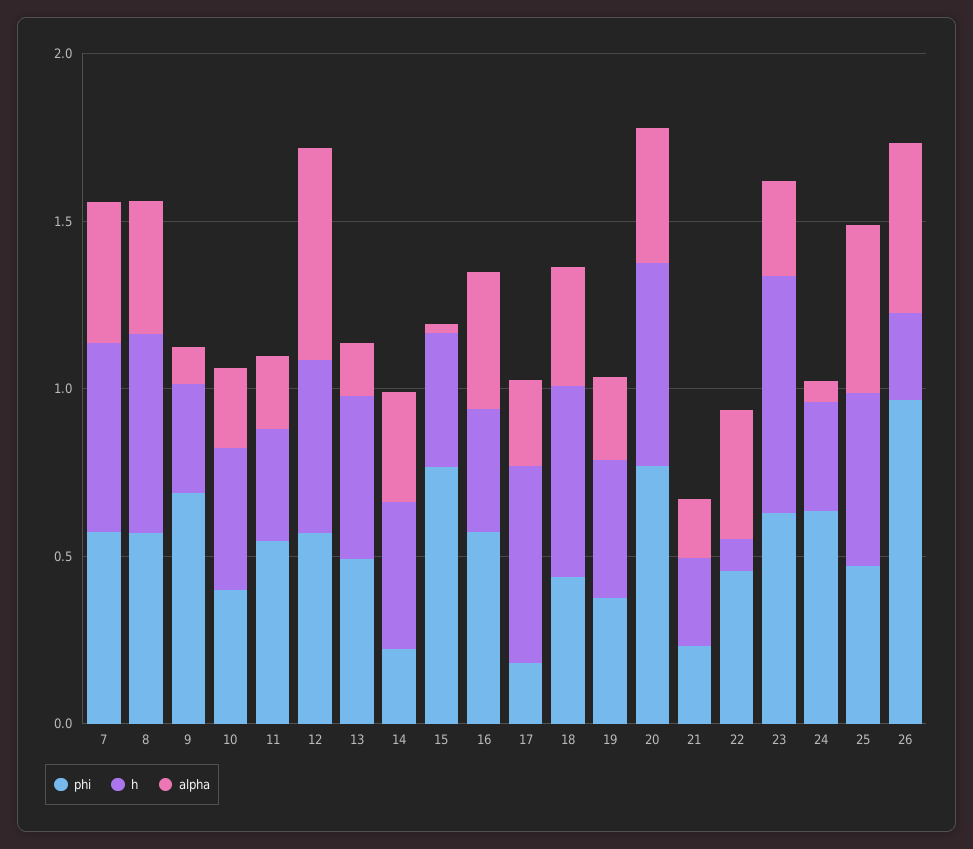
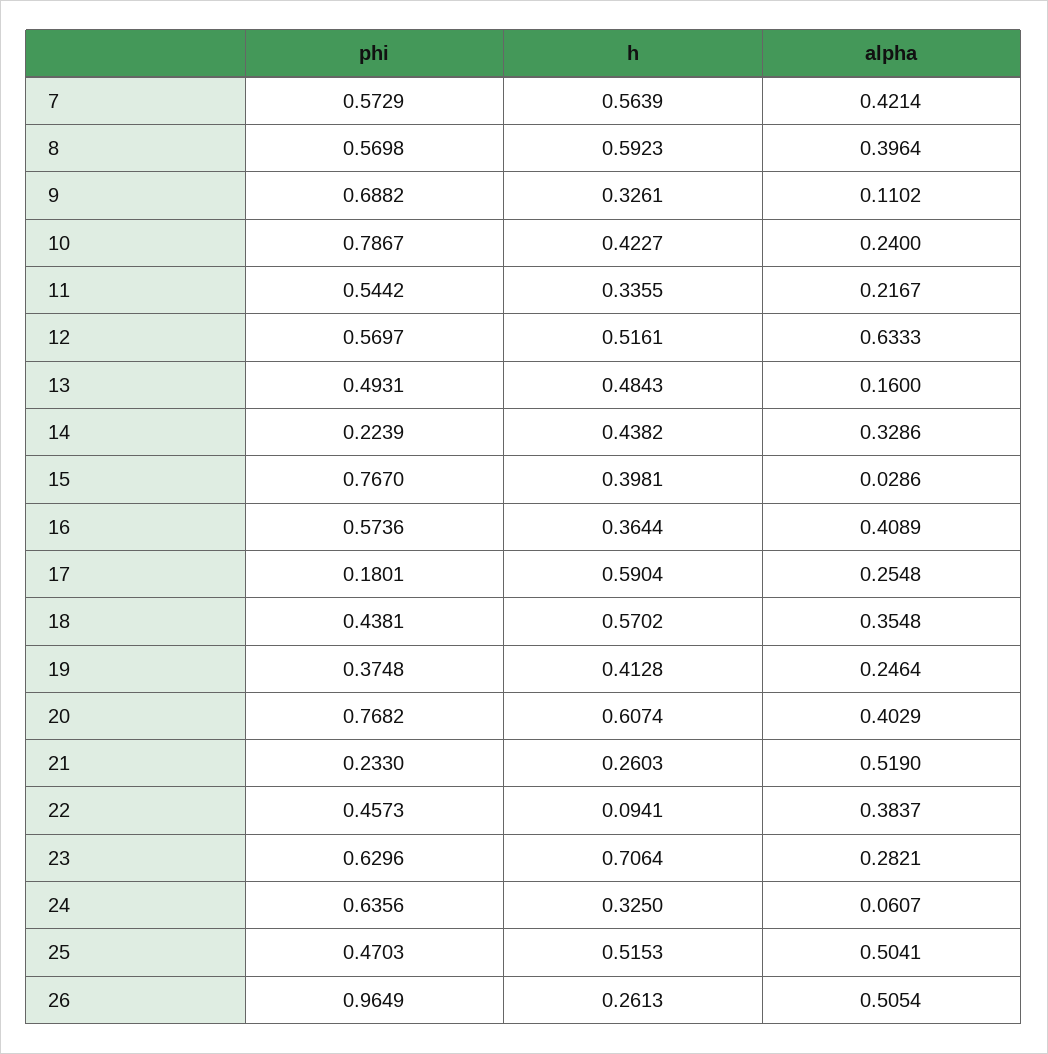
  {
    "phi": {
      "7": 0.5729,
      "8": 0.5698,
      "9": 0.6882,
-     "10": 0.4,
+     "10": 0.7867,
      "11": 0.5442,
      "12": 0.5697,
      "13": 0.4931,
      "14": 0.2239,
      "15": 0.767,
      "16": 0.5736,
      "17": 0.1801,
      "18": 0.4381,
      "19": 0.3748,
      "20": 0.7682,
      "21": 0.233,
      "22": 0.4573,
      "23": 0.6296,
      "24": 0.6356,
      "25": 0.4703,
      "26": 0.9649
    },
    "h": {
      "7": 0.5639,
      "8": 0.5923,
      "9": 0.3261,
      "10": 0.4227,
      "11": 0.3355,
      "12": 0.5161,
      "13": 0.4843,
      "14": 0.4382,
      "15": 0.3981,
      "16": 0.3644,
      "17": 0.5904,
      "18": 0.5702,
      "19": 0.4128,
      "20": 0.6074,
      "21": 0.2603,
      "22": 0.0941,
      "23": 0.7064,
      "24": 0.325,
      "25": 0.5153,
      "26": 0.2613
    },
    "alpha": {
      "7": 0.4214,
      "8": 0.3964,
      "9": 0.1102,
      "10": 0.24,
      "11": 0.2167,
      "12": 0.6333,
      "13": 0.16,
      "14": 0.3286,
      "15": 0.0286,
      "16": 0.4089,
      "17": 0.2548,
      "18": 0.3548,
      "19": 0.2464,
      "20": 0.4029,
-     "21": 0.2,
+     "21": 0.519,
      "22": 0.3837,
      "23": 0.2821,
      "24": 0.0607,
      "25": 0.5041,
      "26": 0.5054
    }
  }

